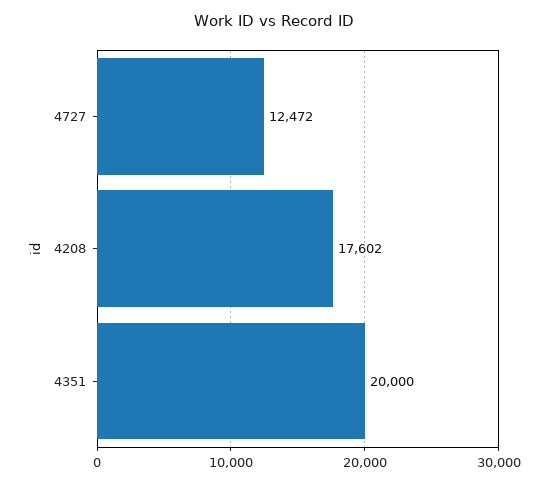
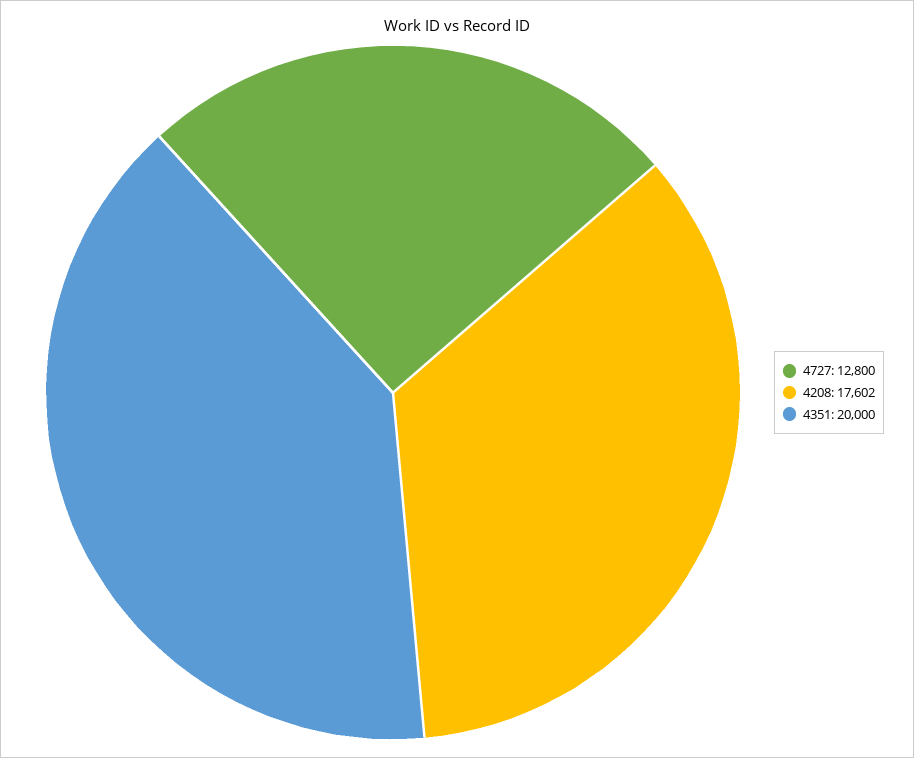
  {
-   "4727": 12472,
+   "4727": 12800,
    "4208": 17602,
    "4351": 20000
  }

